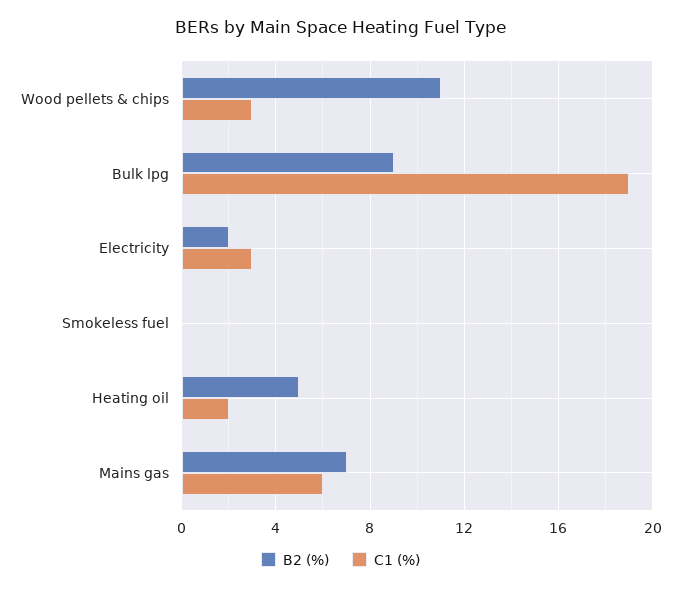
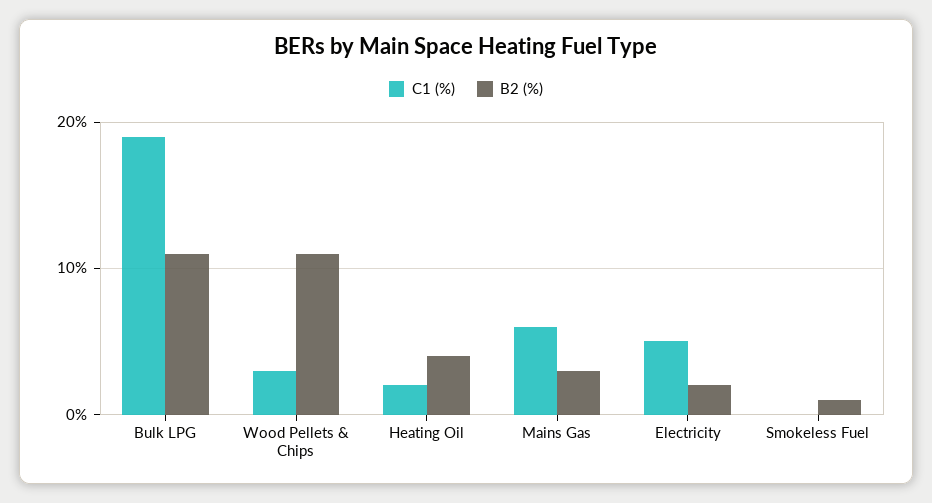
  {
    "B2 (%)": {
      "Wood pellets & chips": 11,
-     "Bulk lpg": 9,
+     "Bulk lpg": 11,
      "Electricity": 2,
-     "Smokeless fuel": 0,
+     "Smokeless fuel": 1,
-     "Heating oil": 5,
+     "Heating oil": 4,
-     "Mains gas": 7
+     "Mains gas": 3
    },
    "C1 (%)": {
      "Wood pellets & chips": 3,
      "Bulk lpg": 19,
-     "Electricity": 3,
+     "Electricity": 5,
      "Smokeless fuel": 0,
      "Heating oil": 2,
      "Mains gas": 6
    }
  }

